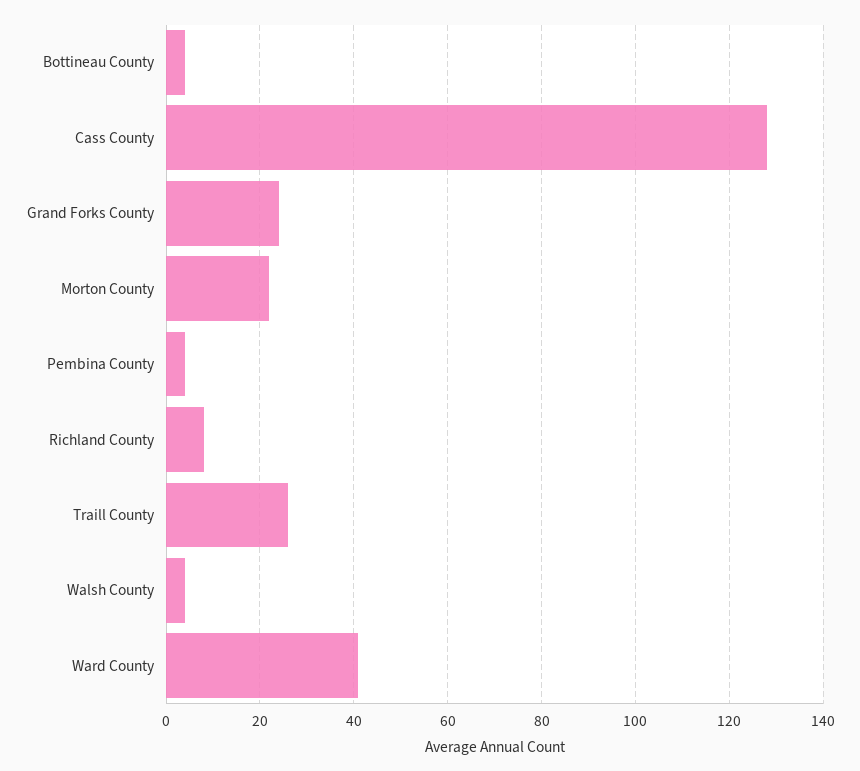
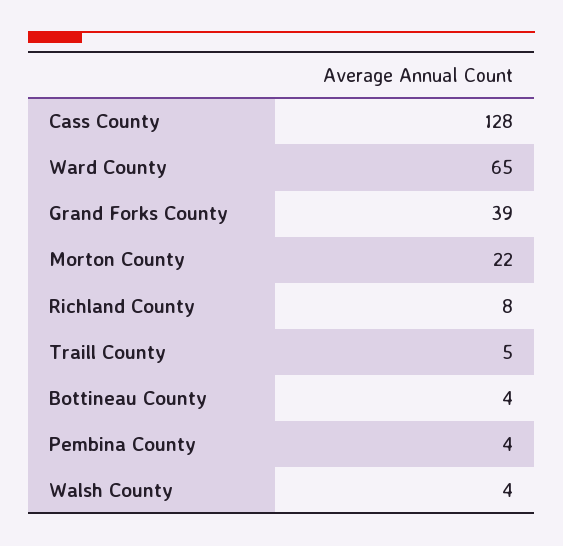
  {
    "Bottineau County": 4,
    "Cass County": 128,
-   "Grand Forks County": 25,
+   "Grand Forks County": 39,
    "Morton County": 22,
    "Pembina County": 4,
    "Richland County": 8,
-   "Traill County": 25,
+   "Traill County": 5,
    "Walsh County": 4,
-   "Ward County": 40
+   "Ward County": 65
  }

